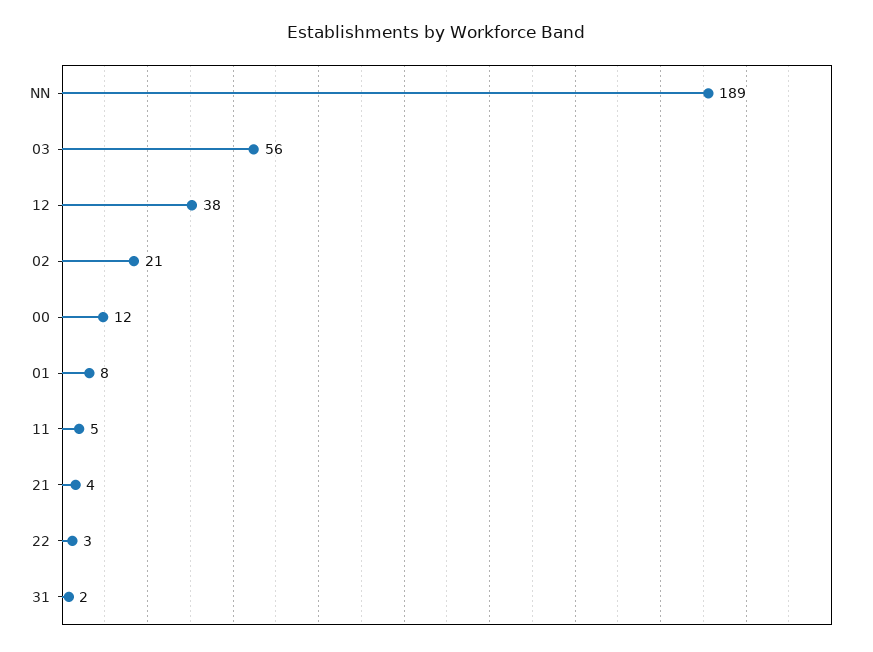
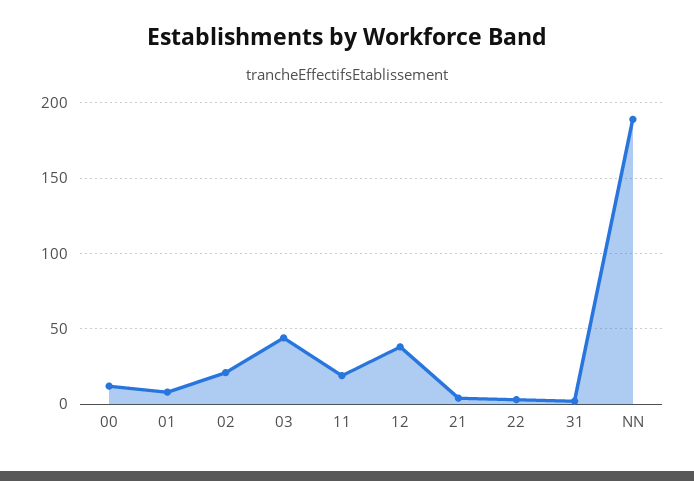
  {
    "NN": 189,
-   "03": 56,
+   "03": 45,
    "12": 38,
    "02": 21,
    "00": 12,
    "01": 8,
-   "11": 5,
+   "11": 20,
    "21": 4,
    "22": 3,
    "31": 2
  }

